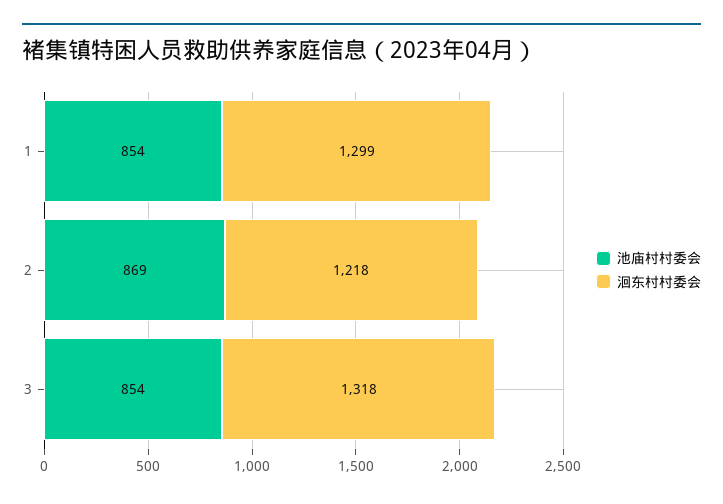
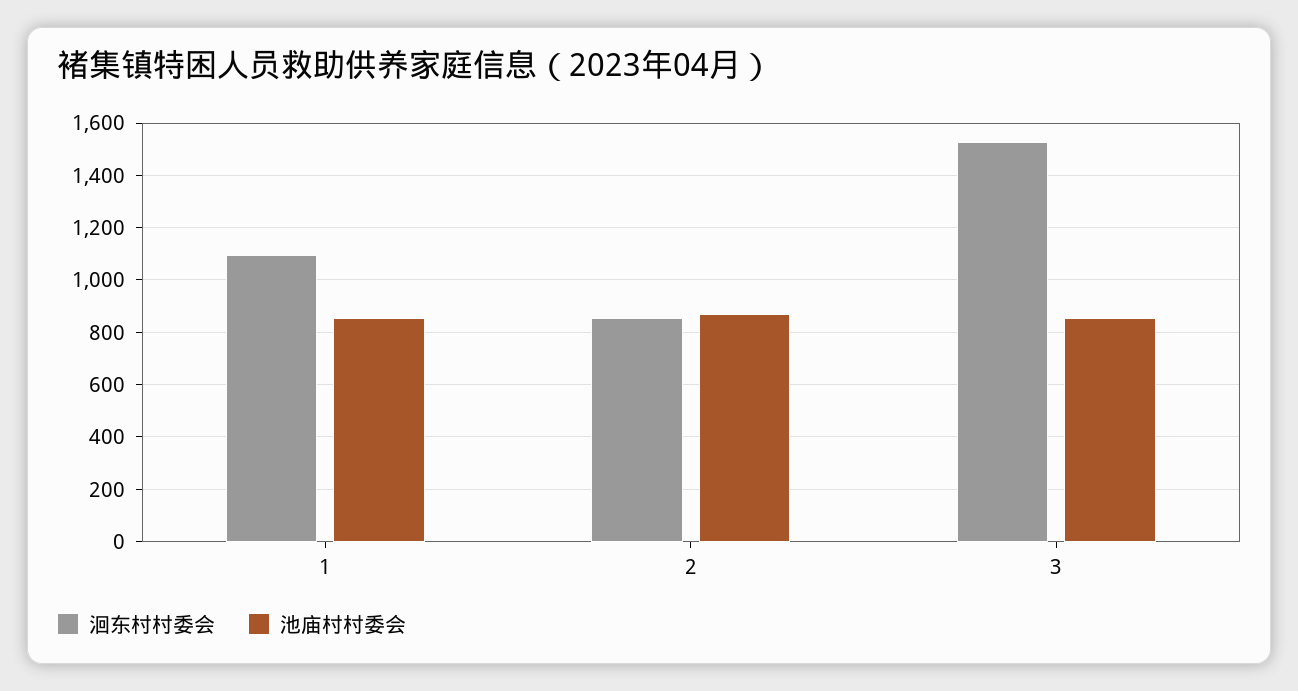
  {
    "池庙村村委会": {
      "1": 854,
      "2": 869,
      "3": 854
    },
    "洄东村村委会": {
-     "1": 1299,
+     "1": 1100,
-     "2": 1218,
+     "2": 850,
-     "3": 1318
+     "3": 1525
    }
  }

